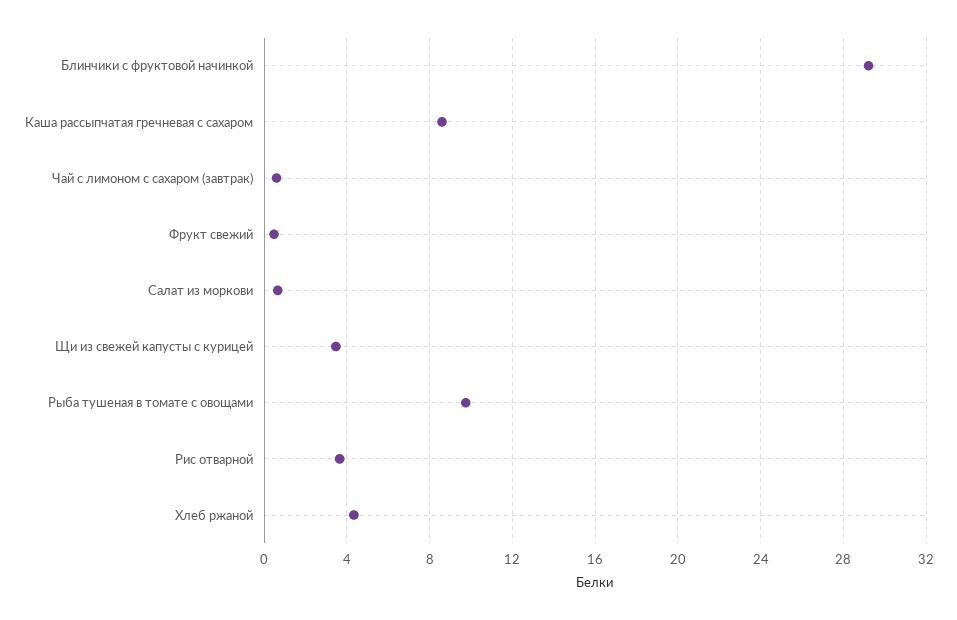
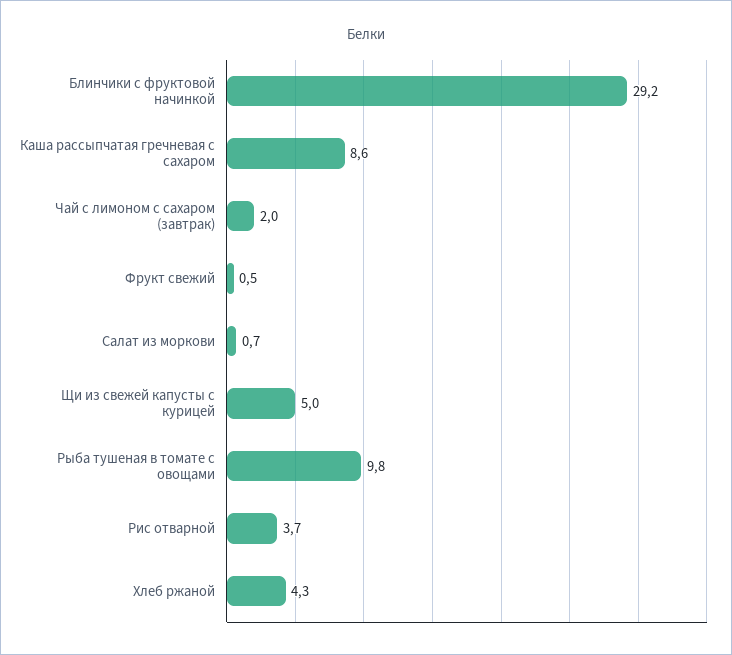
  {
    "Блинчики с фруктовой начинкой": 29.2,
    "Каша рассыпчатая гречневая с сахаром": 8.6,
-   "Чай с лимоном с сахаром (завтрак)": 0.5,
+   "Чай с лимоном с сахаром (завтрак)": 2,
    "Фрукт свежий": 0.5,
    "Салат из моркови": 0.7,
-   "Щи из свежей капусты с курицей": 3.5,
+   "Щи из свежей капусты с курицей": 5,
    "Рыба тушеная в томате с овощами": 9.8,
    "Рис отварной": 3.7,
    "Хлеб ржаной": 4.3
  }

